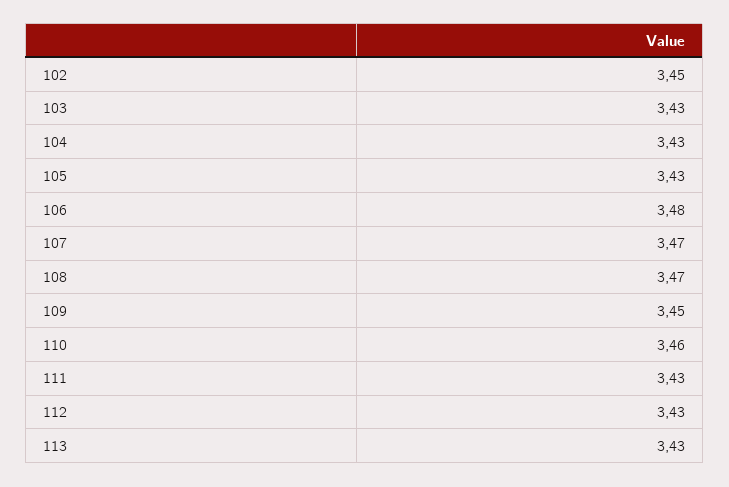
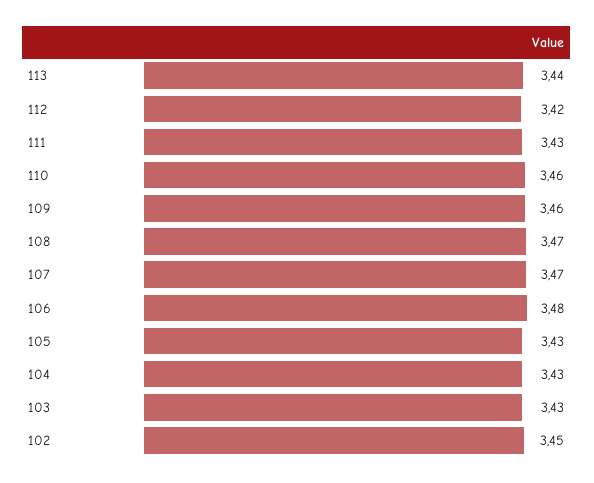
  {
    "102": 3.45,
    "103": 3.43,
    "104": 3.43,
    "105": 3.43,
    "106": 3.48,
    "107": 3.47,
    "108": 3.47,
-   "109": 3.45,
+   "109": 3.46,
    "110": 3.46,
    "111": 3.43,
-   "112": 3.43,
+   "112": 3.42,
-   "113": 3.43
+   "113": 3.44
  }

